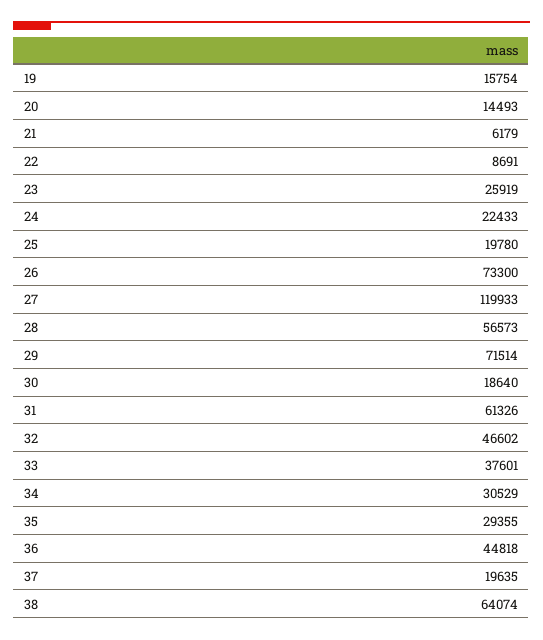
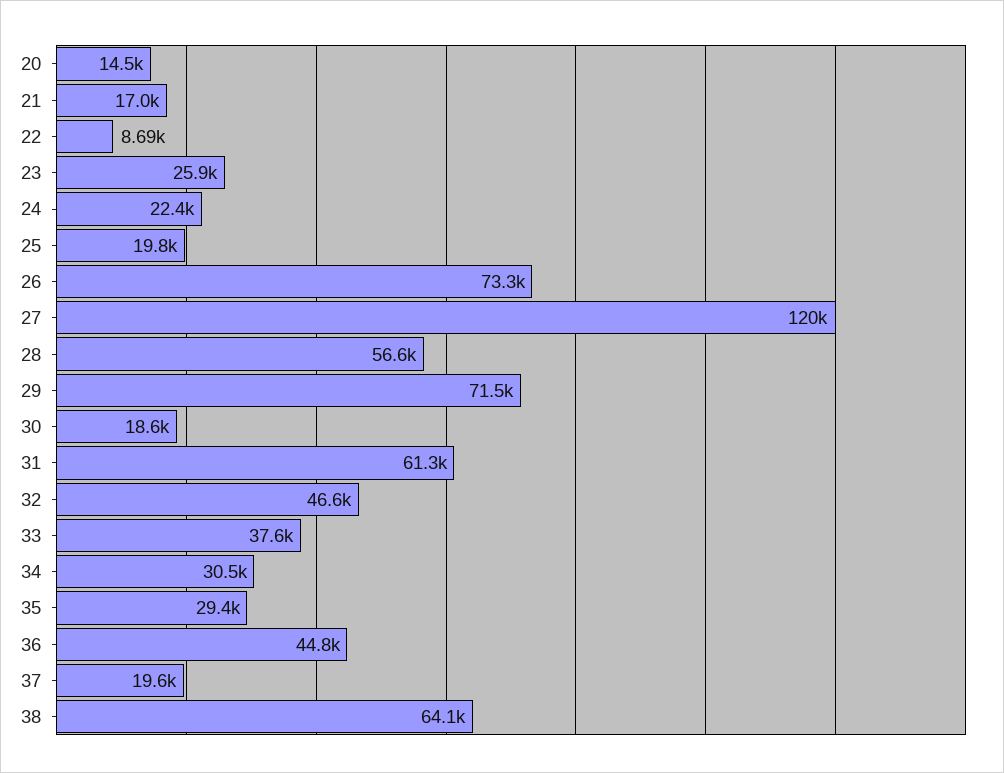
  {
-   "19": 15754,
    "20": 14493,
-   "21": 6179,
+   "21": 17000,
    "22": 8691,
    "23": 25919,
    "24": 22433,
    "25": 19780,
    "26": 73300,
    "27": 119933,
    "28": 56573,
    "29": 71514,
    "30": 18640,
    "31": 61326,
    "32": 46602,
    "33": 37601,
    "34": 30529,
    "35": 29355,
    "36": 44818,
    "37": 19635,
    "38": 64074
  }

